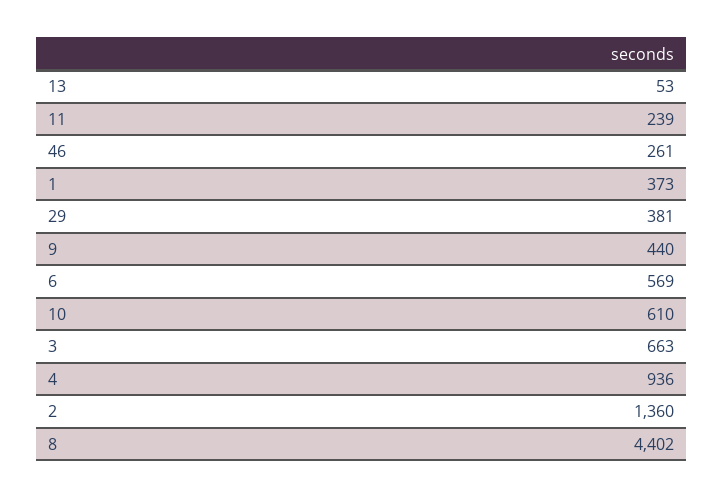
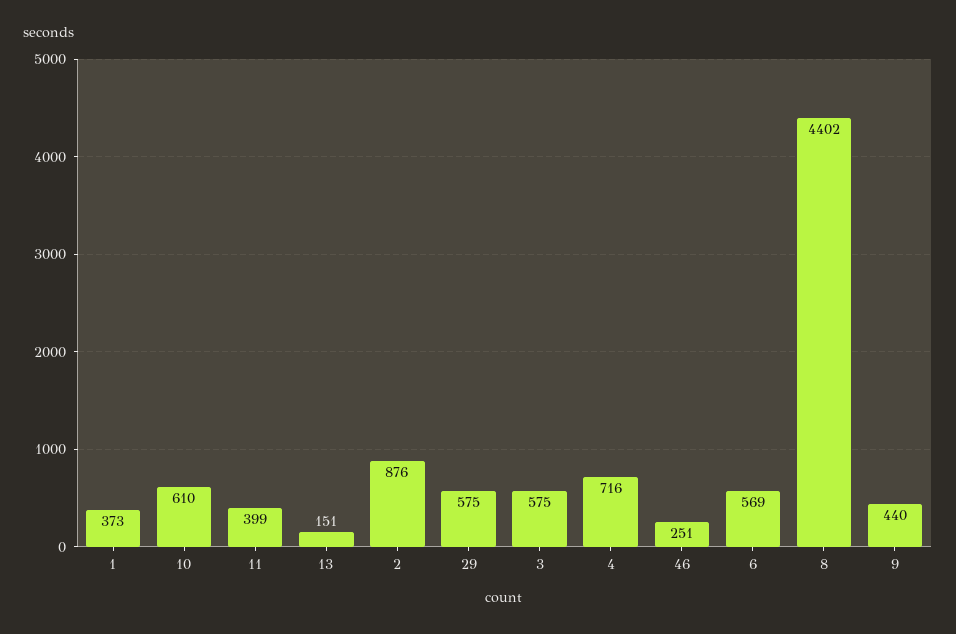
  {
-   "13": 53,
+   "13": 151,
-   "11": 239,
+   "11": 399,
-   "46": 261,
+   "46": 251,
    "1": 373,
-   "29": 381,
+   "29": 575,
    "9": 440,
    "6": 569,
    "10": 610,
-   "3": 663,
+   "3": 575,
-   "4": 936,
+   "4": 716,
-   "2": 1360,
+   "2": 876,
    "8": 4402
  }

